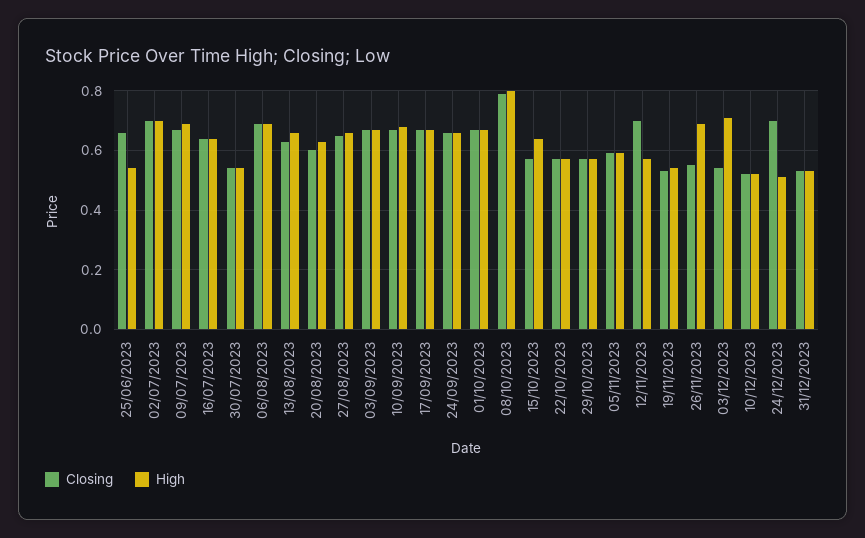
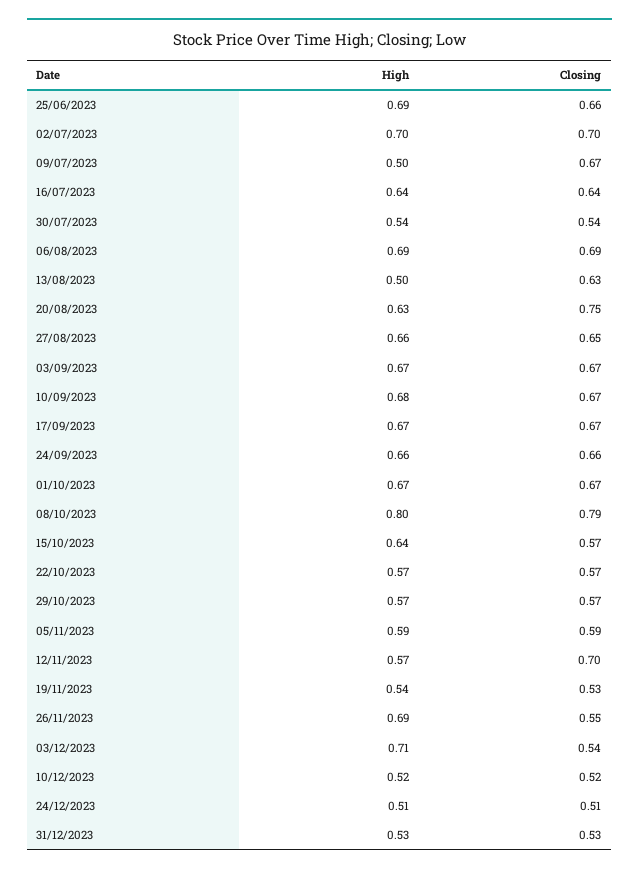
  {
    "Closing": {
      "25/06/2023": 0.66,
      "02/07/2023": 0.7,
      "09/07/2023": 0.67,
      "16/07/2023": 0.64,
      "30/07/2023": 0.54,
      "06/08/2023": 0.69,
      "13/08/2023": 0.63,
-     "20/08/2023": 0.6,
+     "20/08/2023": 0.75,
      "27/08/2023": 0.65,
      "03/09/2023": 0.67,
      "10/09/2023": 0.67,
      "17/09/2023": 0.67,
      "24/09/2023": 0.66,
      "01/10/2023": 0.67,
      "08/10/2023": 0.79,
      "15/10/2023": 0.57,
      "22/10/2023": 0.57,
      "29/10/2023": 0.57,
      "05/11/2023": 0.59,
      "12/11/2023": 0.7,
      "19/11/2023": 0.53,
      "26/11/2023": 0.55,
      "03/12/2023": 0.54,
      "10/12/2023": 0.52,
-     "24/12/2023": 0.7,
+     "24/12/2023": 0.51,
      "31/12/2023": 0.53
    },
    "High": {
-     "25/06/2023": 0.55,
+     "25/06/2023": 0.69,
      "02/07/2023": 0.7,
-     "09/07/2023": 0.7,
+     "09/07/2023": 0.5,
      "16/07/2023": 0.64,
      "30/07/2023": 0.54,
      "06/08/2023": 0.69,
-     "13/08/2023": 0.65,
+     "13/08/2023": 0.5,
      "20/08/2023": 0.63,
      "27/08/2023": 0.66,
      "03/09/2023": 0.67,
      "10/09/2023": 0.68,
      "17/09/2023": 0.67,
      "24/09/2023": 0.66,
      "01/10/2023": 0.67,
      "08/10/2023": 0.8,
      "15/10/2023": 0.64,
      "22/10/2023": 0.57,
      "29/10/2023": 0.57,
      "05/11/2023": 0.59,
      "12/11/2023": 0.57,
      "19/11/2023": 0.54,
      "26/11/2023": 0.69,
      "03/12/2023": 0.71,
      "10/12/2023": 0.52,
      "24/12/2023": 0.51,
      "31/12/2023": 0.53
    }
  }

